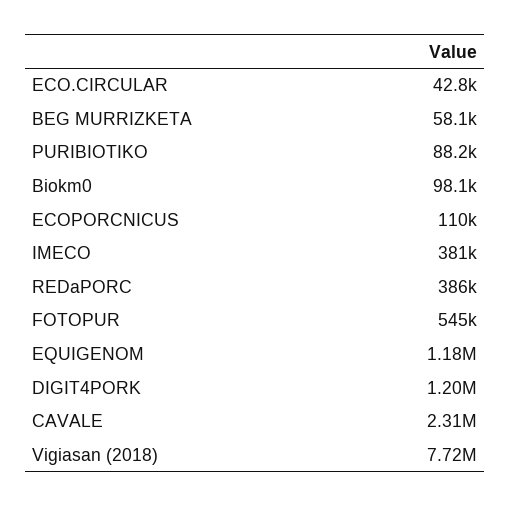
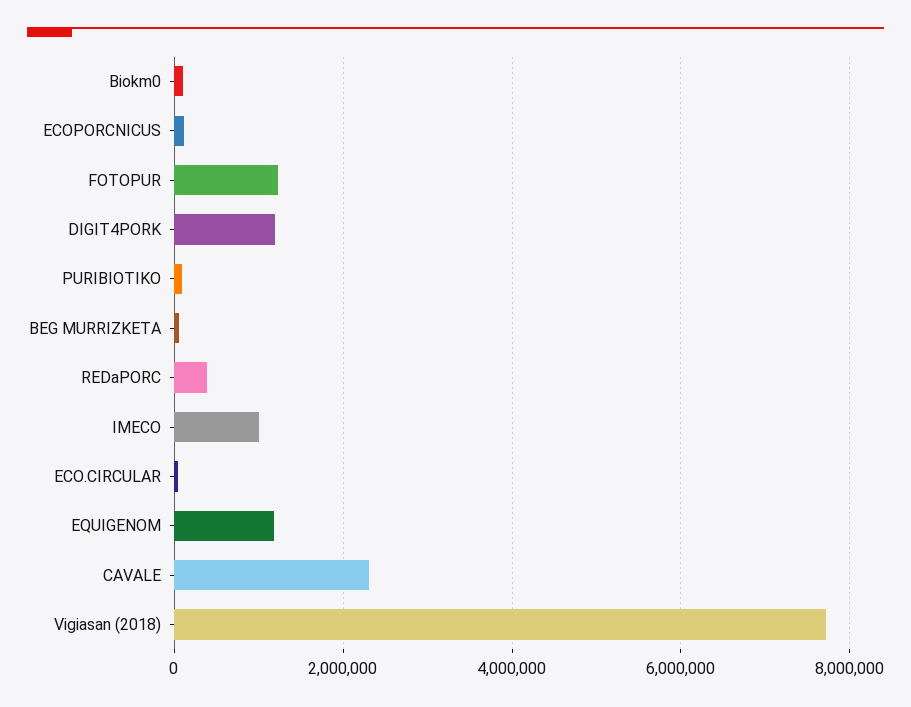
  {
    "ECO.CIRCULAR": 42800,
    "BEG MURRIZKETA": 58100,
    "PURIBIOTIKO": 88200,
    "Biokm0": 98100,
    "ECOPORCNICUS": 110000,
-   "IMECO": 381000,
+   "IMECO": 1000000,
    "REDaPORC": 386000,
-   "FOTOPUR": 545000,
+   "FOTOPUR": 1200000,
    "EQUIGENOM": 1180000,
    "DIGIT4PORK": 1200000,
    "CAVALE": 2310000,
    "Vigiasan (2018)": 7720000
  }

